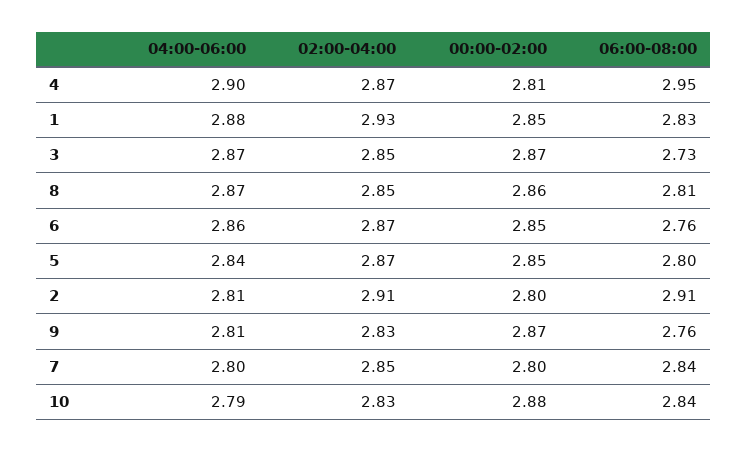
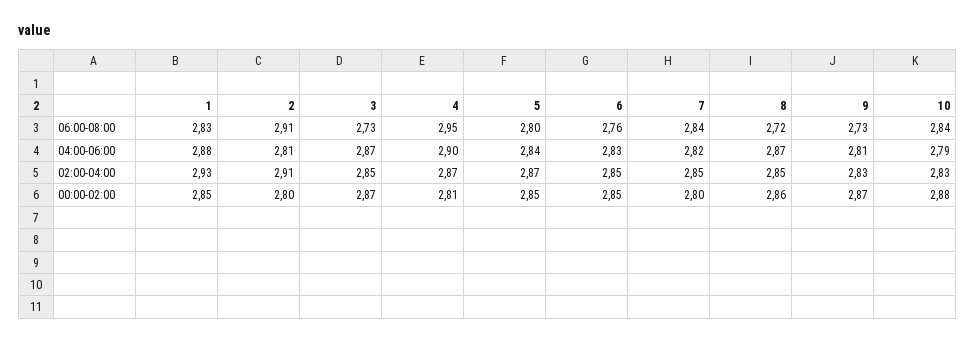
  {
    "04:00-06:00": {
      "4": 2.9,
      "1": 2.88,
      "3": 2.87,
      "8": 2.87,
-     "6": 2.86,
+     "6": 2.83,
      "5": 2.84,
      "2": 2.81,
      "9": 2.81,
-     "7": 2.8,
+     "7": 2.82,
      "10": 2.79
    },
    "02:00-04:00": {
      "4": 2.87,
      "1": 2.93,
      "3": 2.85,
      "8": 2.85,
-     "6": 2.87,
+     "6": 2.85,
      "5": 2.87,
      "2": 2.91,
      "9": 2.83,
      "7": 2.85,
      "10": 2.83
    },
    "00:00-02:00": {
      "4": 2.81,
      "1": 2.85,
      "3": 2.87,
      "8": 2.86,
      "6": 2.85,
      "5": 2.85,
      "2": 2.8,
      "9": 2.87,
      "7": 2.8,
      "10": 2.88
    },
    "06:00-08:00": {
      "4": 2.95,
      "1": 2.83,
      "3": 2.73,
-     "8": 2.81,
+     "8": 2.72,
      "6": 2.76,
      "5": 2.8,
      "2": 2.91,
-     "9": 2.76,
+     "9": 2.73,
      "7": 2.84,
      "10": 2.84
    }
  }

